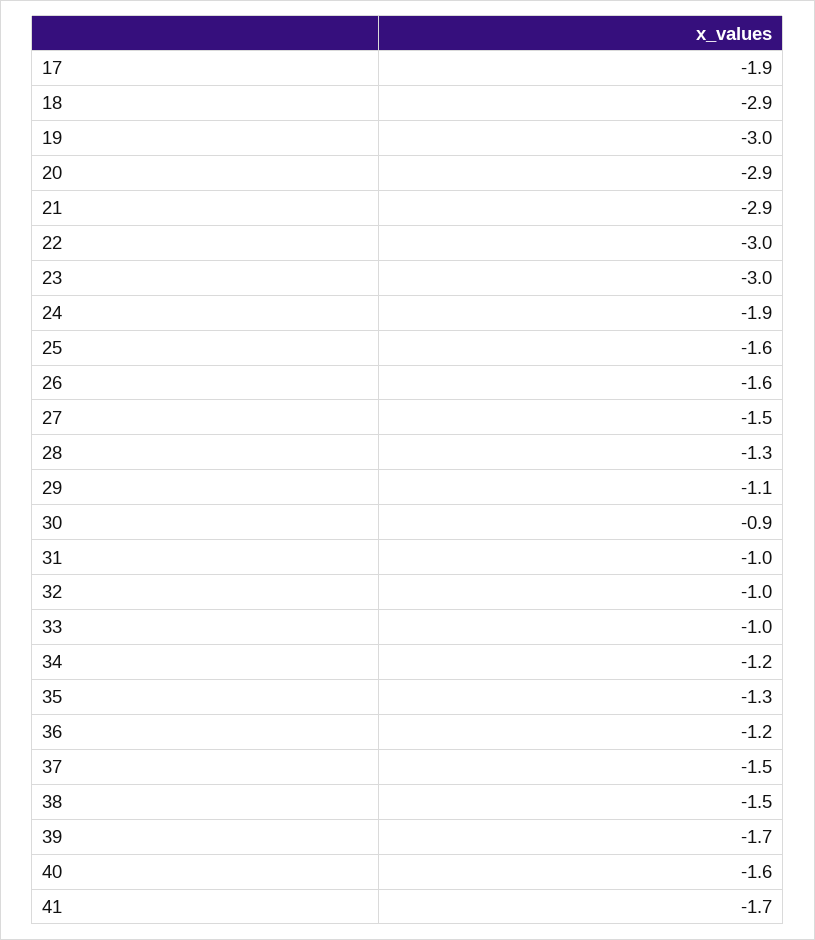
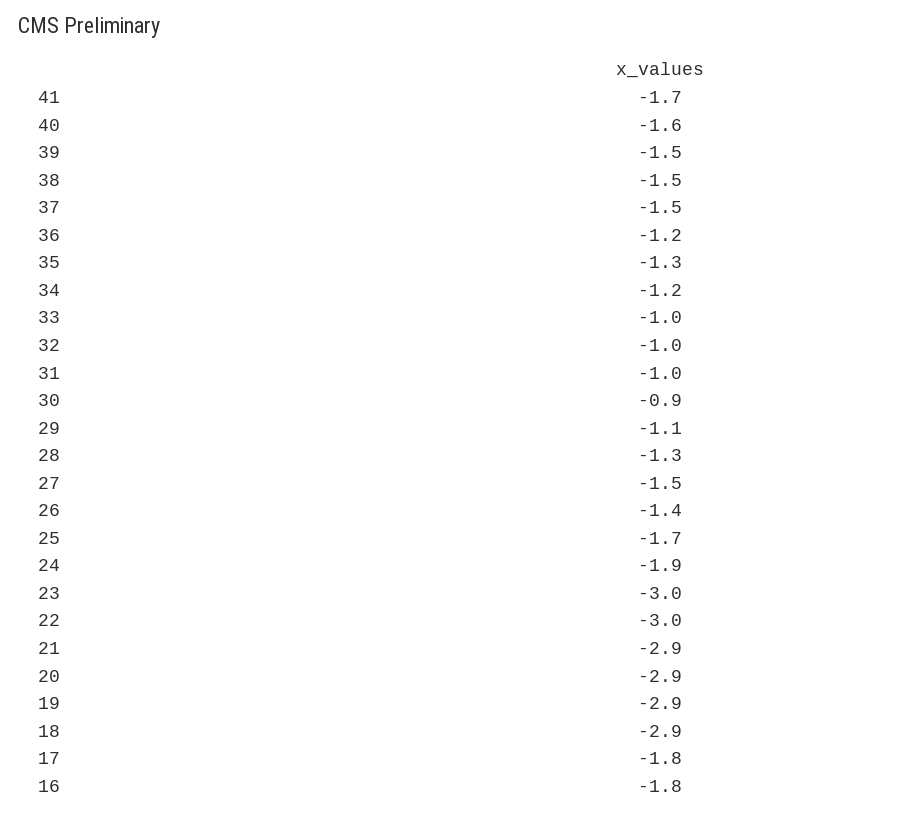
  {
-   "17": -1.9,
+   "17": -1.8,
    "18": -2.9,
-   "19": -3,
+   "19": -2.9,
    "20": -2.9,
    "21": -2.9,
    "22": -3,
    "23": -3,
    "24": -1.9,
-   "25": -1.6,
+   "25": -1.7,
-   "26": -1.6,
+   "26": -1.4,
    "27": -1.5,
    "28": -1.3,
    "29": -1.1,
    "30": -0.9,
    "31": -1,
    "32": -1,
    "33": -1,
    "34": -1.2,
    "35": -1.3,
    "36": -1.2,
    "37": -1.5,
    "38": -1.5,
-   "39": -1.7,
+   "39": -1.5,
    "40": -1.6,
-   "41": -1.7
+   "41": -1.7,
+   "16": -1.8
  }

